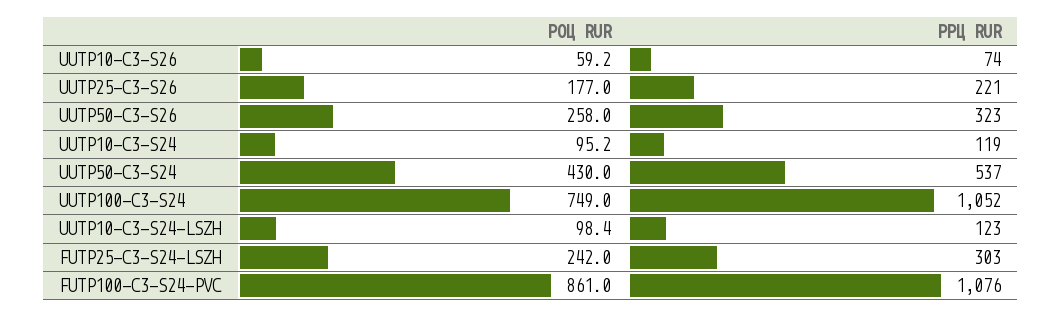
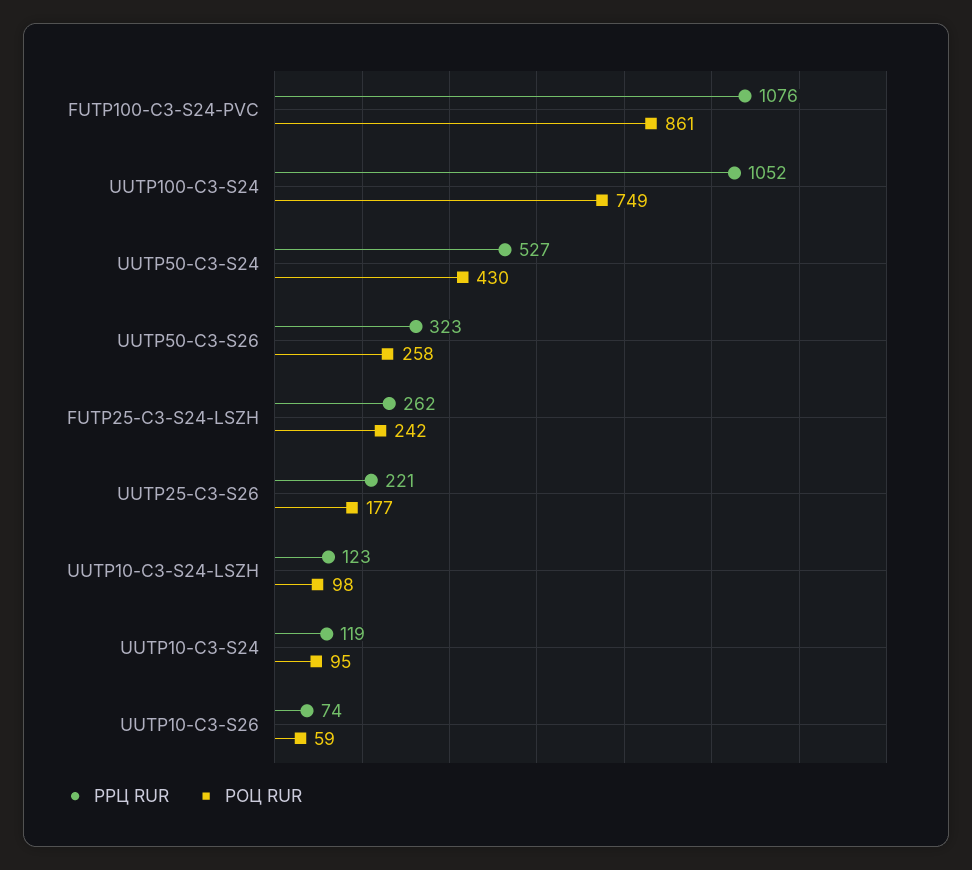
  {
    "РОЦ RUR": {
      "UUTP10-C3-S26": 59.2,
      "UUTP25-C3-S26": 177,
      "UUTP50-C3-S26": 258,
      "UUTP10-C3-S24": 95.2,
      "UUTP50-C3-S24": 430,
      "UUTP100-C3-S24": 749,
      "UUTP10-C3-S24-LSZH": 98.4,
      "FUTP25-C3-S24-LSZH": 242,
      "FUTP100-C3-S24-PVC": 861
    },
    "РРЦ RUR": {
      "UUTP10-C3-S26": 74,
      "UUTP25-C3-S26": 221,
      "UUTP50-C3-S26": 323,
      "UUTP10-C3-S24": 119,
-     "UUTP50-C3-S24": 537,
+     "UUTP50-C3-S24": 527,
      "UUTP100-C3-S24": 1052,
      "UUTP10-C3-S24-LSZH": 123,
-     "FUTP25-C3-S24-LSZH": 303,
+     "FUTP25-C3-S24-LSZH": 262,
      "FUTP100-C3-S24-PVC": 1076
    }
  }

